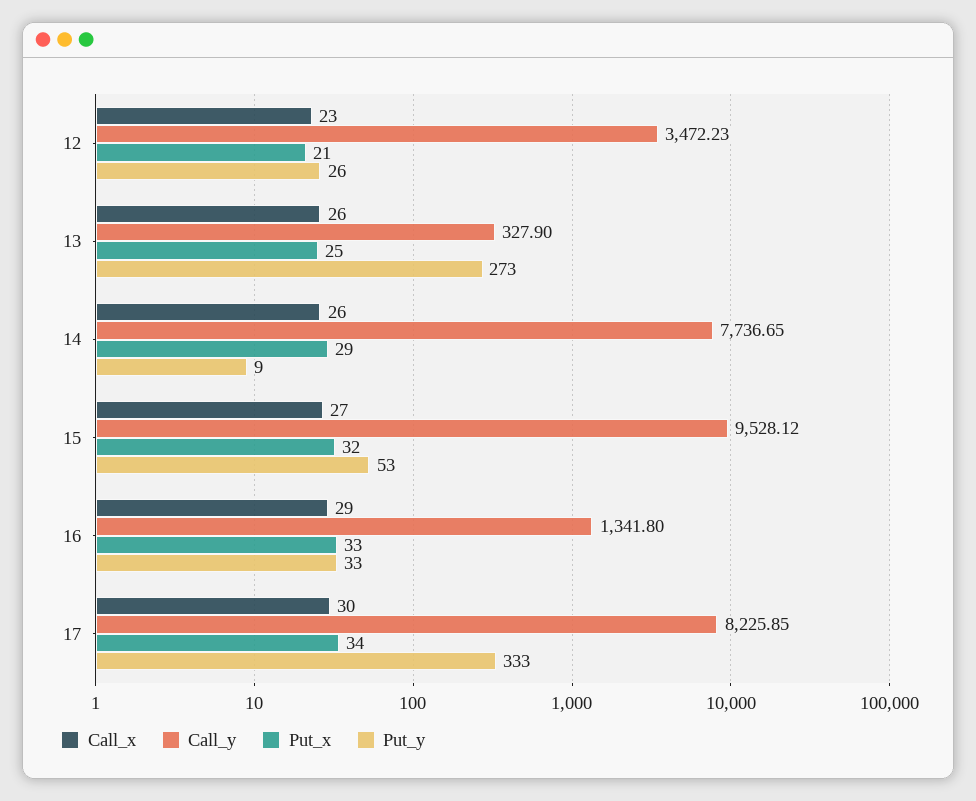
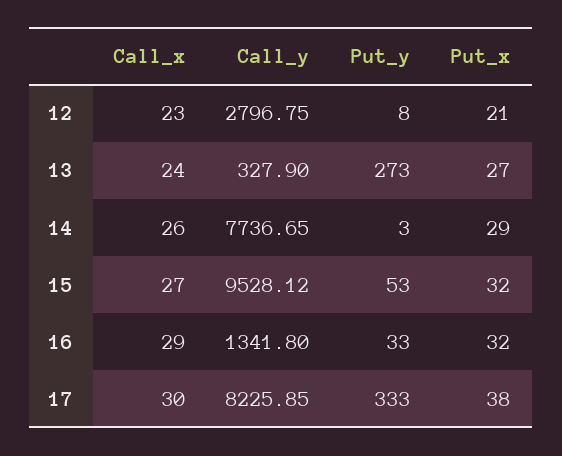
  {
    "Call_x": {
      "12": 23,
-     "13": 26,
+     "13": 24,
      "14": 26,
      "15": 27,
      "16": 29,
      "17": 30
    },
    "Call_y": {
-     "12": 3472.23,
+     "12": 2796.75,
      "13": 327.9,
      "14": 7736.65,
      "15": 9528.12,
      "16": 1341.8,
      "17": 8225.85
    },
    "Put_x": {
      "12": 21,
-     "13": 25,
+     "13": 27,
      "14": 29,
      "15": 32,
-     "16": 33,
+     "16": 32,
-     "17": 34
+     "17": 38
    },
    "Put_y": {
-     "12": 26,
+     "12": 8,
      "13": 273,
-     "14": 9,
+     "14": 3,
      "15": 53,
      "16": 33,
      "17": 333
    }
  }

